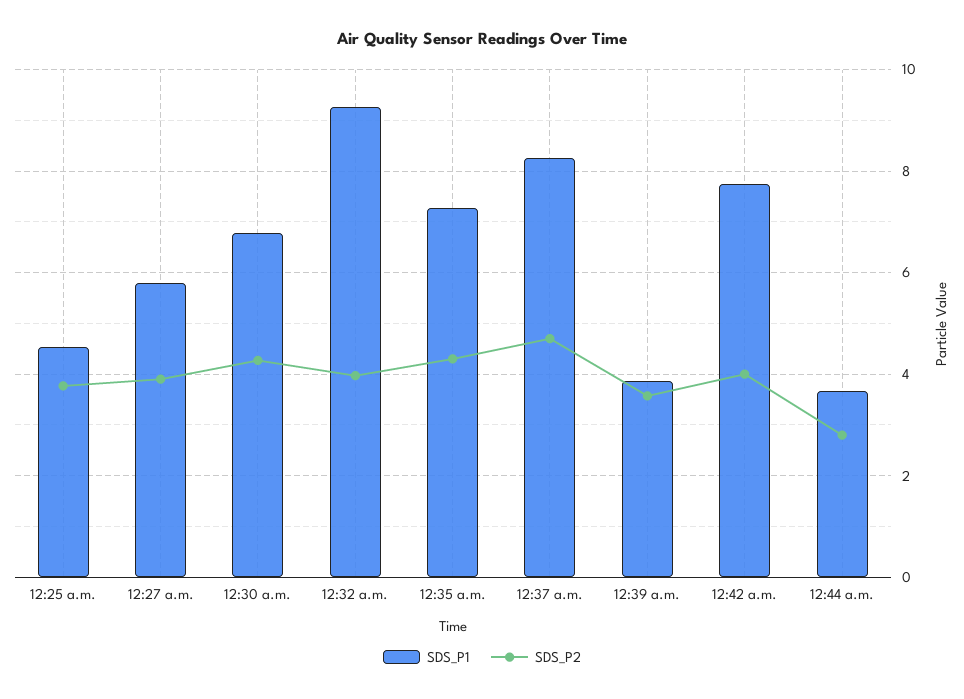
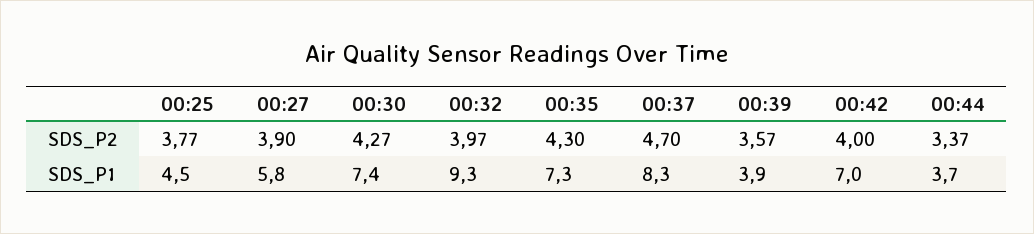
  {
    "SDS_P1": {
      "12:25 a.m.": 4.5,
      "12:27 a.m.": 5.8,
-     "12:30 a.m.": 6.8,
+     "12:30 a.m.": 7.4,
      "12:32 a.m.": 9.3,
      "12:35 a.m.": 7.3,
      "12:37 a.m.": 8.3,
      "12:39 a.m.": 3.9,
-     "12:42 a.m.": 7.8,
+     "12:42 a.m.": 7,
      "12:44 a.m.": 3.7
    },
    "SDS_P2": {
      "12:25 a.m.": 3.77,
      "12:27 a.m.": 3.9,
      "12:30 a.m.": 4.27,
      "12:32 a.m.": 3.97,
      "12:35 a.m.": 4.3,
      "12:37 a.m.": 4.7,
      "12:39 a.m.": 3.57,
      "12:42 a.m.": 4,
-     "12:44 a.m.": 2.8
+     "12:44 a.m.": 3.37
    }
  }

